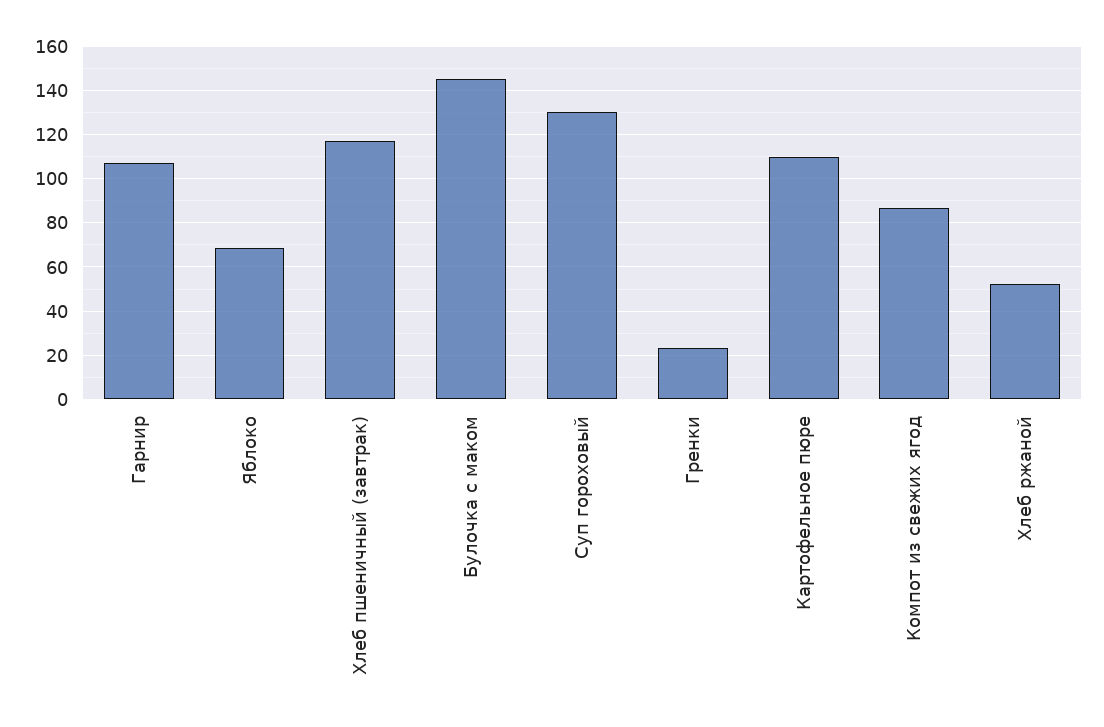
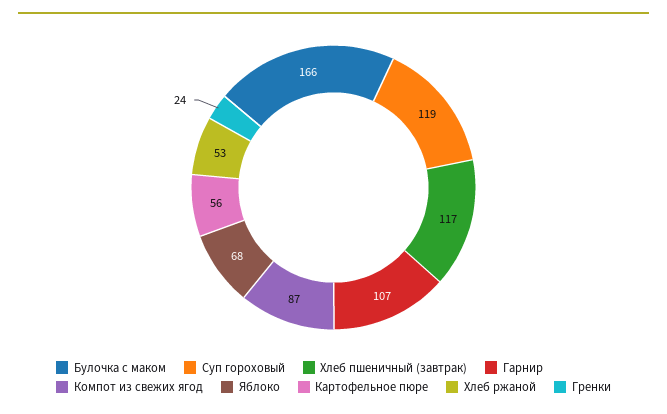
  {
    "Гарнир": 107,
    "Яблоко": 68,
    "Хлеб пшеничный (завтрак)": 117,
-   "Булочка с маком": 145,
+   "Булочка с маком": 166,
-   "Суп гороховый": 130,
+   "Суп гороховый": 119,
    "Гренки": 24,
-   "Картофельное пюре": 110,
+   "Картофельное пюре": 56,
    "Компот из свежих ягод": 87,
    "Хлеб ржаной": 53
  }

